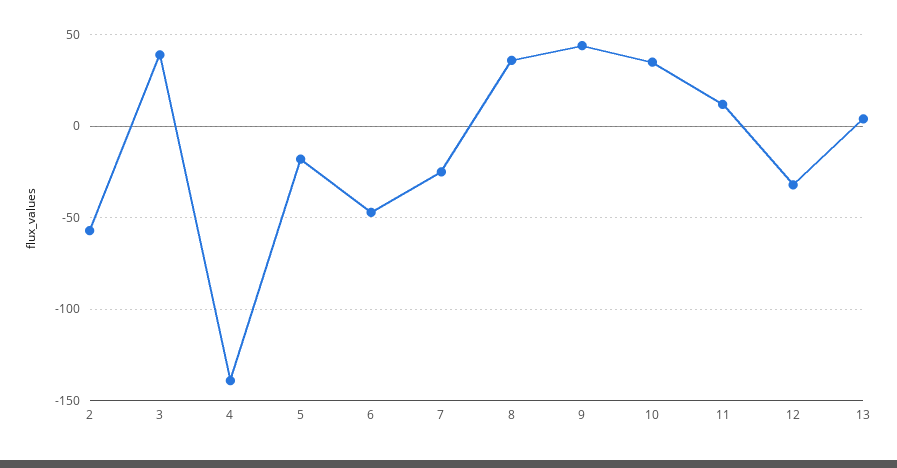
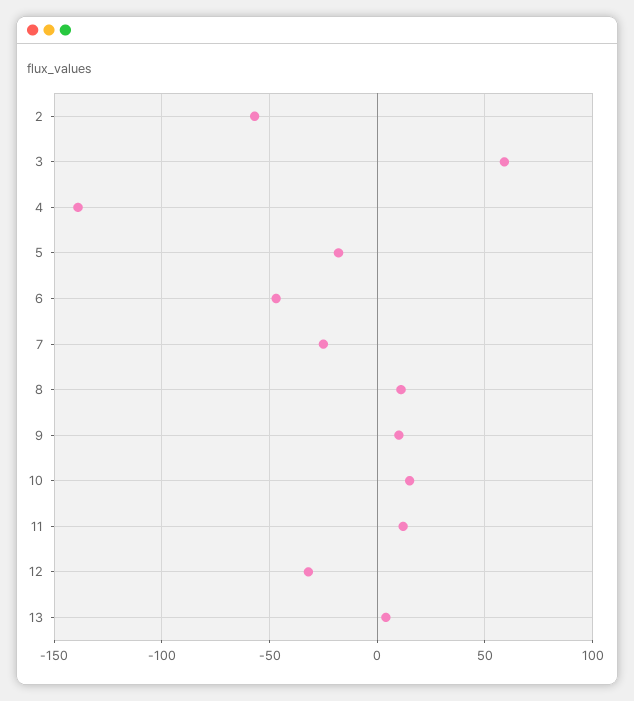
  {
    "2": -55,
-   "3": 40,
+   "3": 60,
    "4": -140,
    "5": -20,
    "6": -45,
    "7": -25,
-   "8": 35,
+   "8": 10,
-   "9": 45,
+   "9": 10,
-   "10": 35,
+   "10": 15,
    "11": 10,
    "12": -30,
    "13": 5
  }

